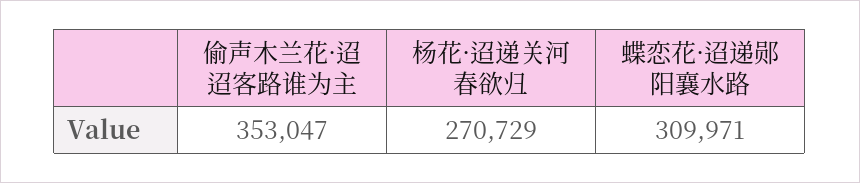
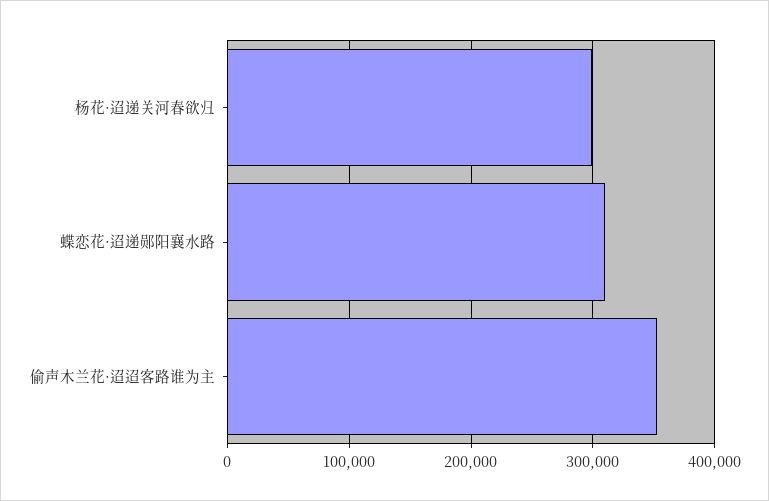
  {
    "偷声木兰花·迢迢客路谁为主": 353047,
-   "杨花·迢递关河春欲归": 270729,
+   "杨花·迢递关河春欲归": 300000,
    "蝶恋花·迢递郧阳襄水路": 309971
  }

